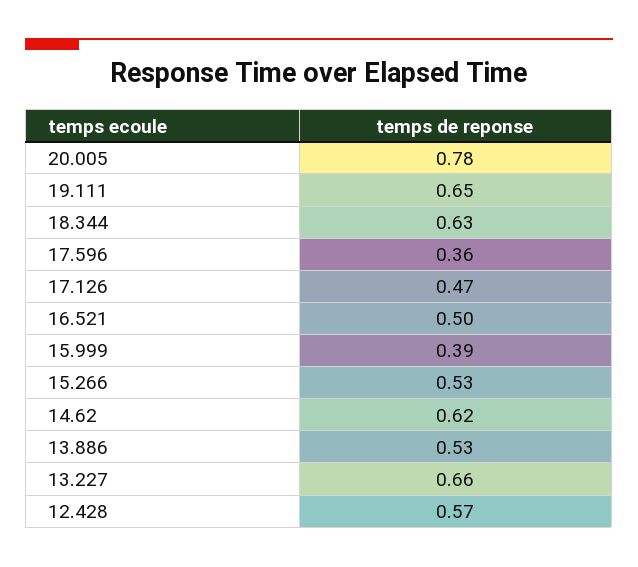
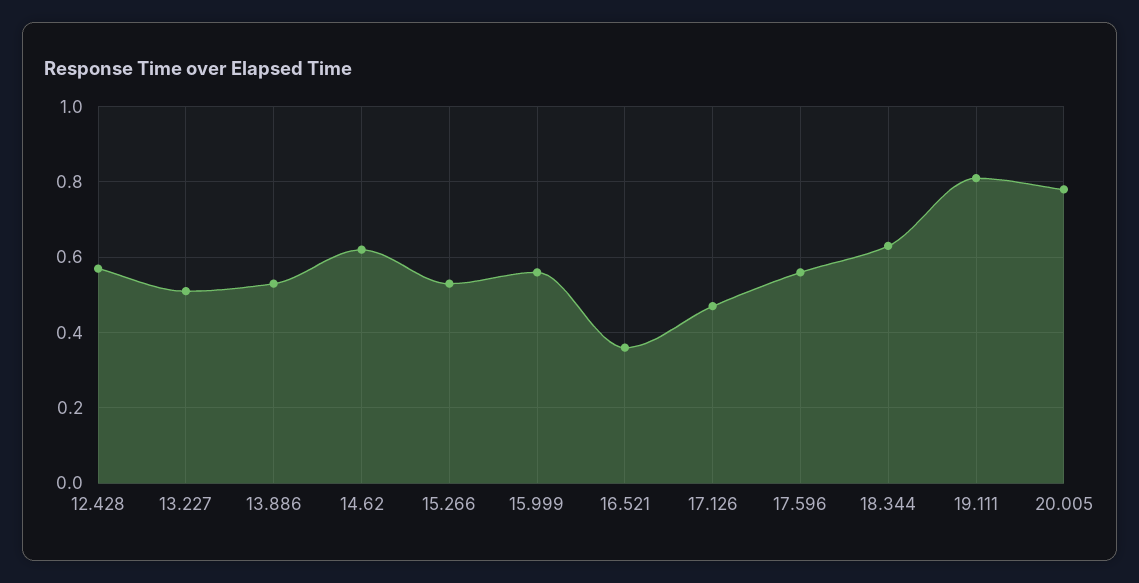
  {
    "20.005": 0.78,
-   "19.111": 0.65,
+   "19.111": 0.8,
    "18.344": 0.63,
-   "17.596": 0.36,
+   "17.596": 0.55,
    "17.126": 0.47,
-   "16.521": 0.5,
+   "16.521": 0.35,
-   "15.999": 0.39,
+   "15.999": 0.55,
    "15.266": 0.53,
    "14.62": 0.62,
    "13.886": 0.53,
-   "13.227": 0.66,
+   "13.227": 0.5,
    "12.428": 0.57
  }

